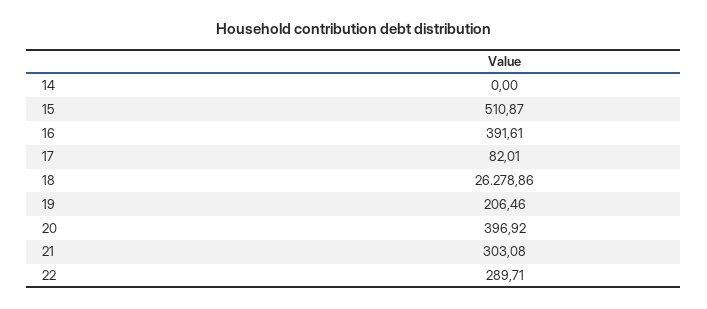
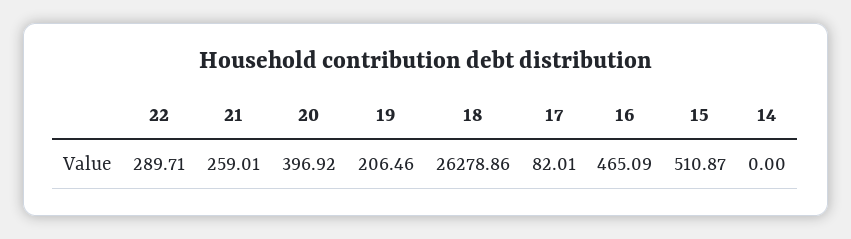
  {
    "14": 0,
    "15": 510.87,
-   "16": 391.61,
+   "16": 465.09,
    "17": 82.01,
    "18": 26278.86,
    "19": 206.46,
    "20": 396.92,
-   "21": 303.08,
+   "21": 259.01,
    "22": 289.71
  }

